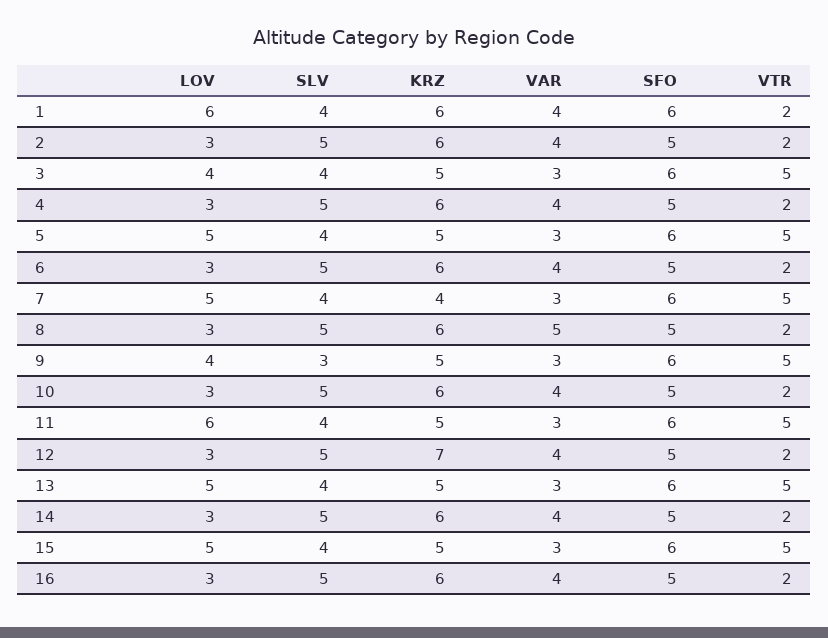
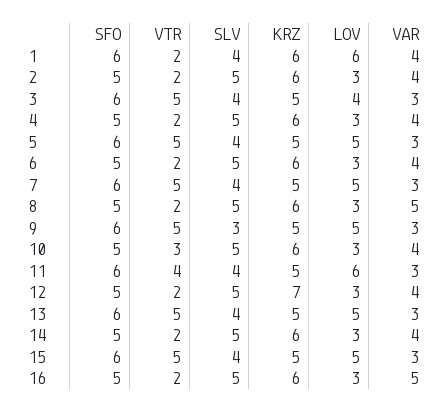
  {
    "LOV": {
      "1": 6,
      "2": 3,
      "3": 4,
      "4": 3,
      "5": 5,
      "6": 3,
      "7": 5,
      "8": 3,
-     "9": 4,
+     "9": 5,
      "10": 3,
      "11": 6,
      "12": 3,
      "13": 5,
      "14": 3,
      "15": 5,
      "16": 3
    },
    "SLV": {
      "1": 4,
      "2": 5,
      "3": 4,
      "4": 5,
      "5": 4,
      "6": 5,
      "7": 4,
      "8": 5,
      "9": 3,
      "10": 5,
      "11": 4,
      "12": 5,
      "13": 4,
      "14": 5,
      "15": 4,
      "16": 5
    },
    "KRZ": {
      "1": 6,
      "2": 6,
      "3": 5,
      "4": 6,
      "5": 5,
      "6": 6,
-     "7": 4,
+     "7": 5,
      "8": 6,
      "9": 5,
      "10": 6,
      "11": 5,
      "12": 7,
      "13": 5,
      "14": 6,
      "15": 5,
      "16": 6
    },
    "VAR": {
      "1": 4,
      "2": 4,
      "3": 3,
      "4": 4,
      "5": 3,
      "6": 4,
      "7": 3,
      "8": 5,
      "9": 3,
      "10": 4,
      "11": 3,
      "12": 4,
      "13": 3,
      "14": 4,
      "15": 3,
-     "16": 4
+     "16": 5
    },
    "SFO": {
      "1": 6,
      "2": 5,
      "3": 6,
      "4": 5,
      "5": 6,
      "6": 5,
      "7": 6,
      "8": 5,
      "9": 6,
      "10": 5,
      "11": 6,
      "12": 5,
      "13": 6,
      "14": 5,
      "15": 6,
      "16": 5
    },
    "VTR": {
      "1": 2,
      "2": 2,
      "3": 5,
      "4": 2,
      "5": 5,
      "6": 2,
      "7": 5,
      "8": 2,
      "9": 5,
-     "10": 2,
+     "10": 3,
-     "11": 5,
+     "11": 4,
      "12": 2,
      "13": 5,
      "14": 2,
      "15": 5,
      "16": 2
    }
  }

